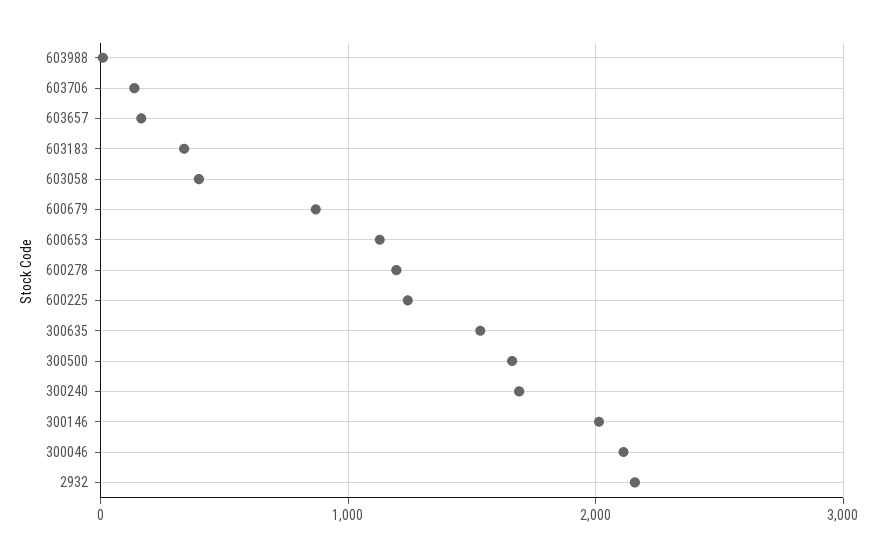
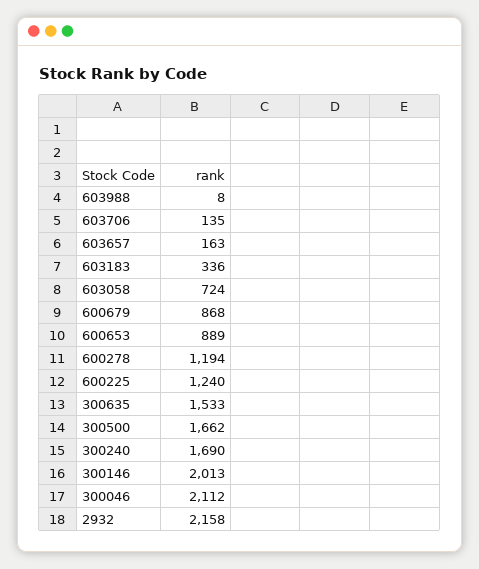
  {
    "603988": 8,
    "603706": 135,
    "603657": 163,
    "603183": 336,
-   "603058": 400,
+   "603058": 724,
    "600679": 868,
-   "600653": 1100,
+   "600653": 889,
    "600278": 1194,
    "600225": 1240,
    "300635": 1533,
    "300500": 1662,
    "300240": 1690,
    "300146": 2013,
    "300046": 2112,
    "2932": 2158
  }

